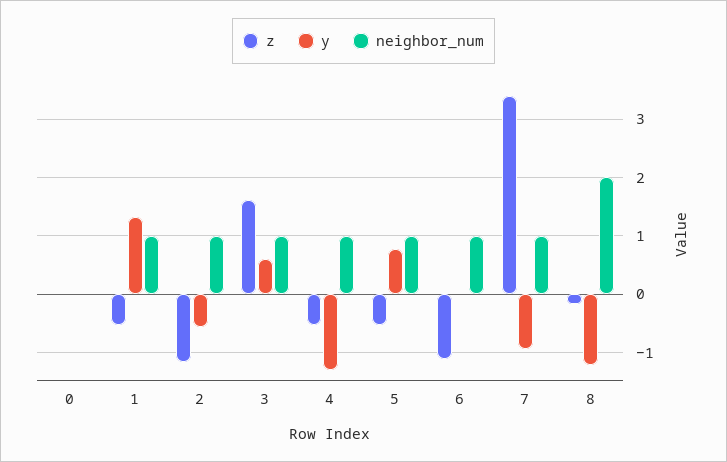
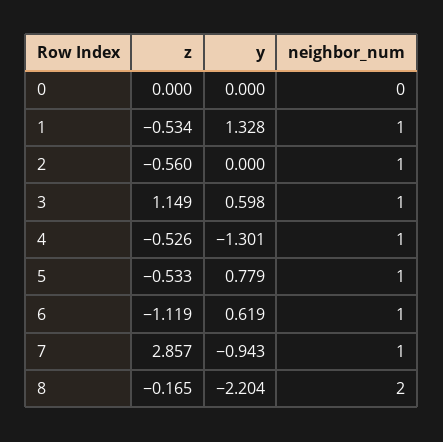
  {
    "z": {
      "0": 0,
      "1": -0.534,
-     "2": -1.2,
+     "2": -0.56,
-     "3": 1.6,
+     "3": 1.149,
      "4": -0.526,
      "5": -0.533,
      "6": -1.119,
-     "7": 3.4,
+     "7": 2.857,
      "8": -0.165
    },
    "y": {
      "0": 0,
      "1": 1.328,
-     "2": -0.6,
+     "2": 0,
      "3": 0.598,
      "4": -1.301,
      "5": 0.779,
-     "6": 0,
+     "6": 0.619,
      "7": -0.943,
-     "8": -1.2
+     "8": -2.204
    },
    "neighbor_num": {
      "0": 0,
      "1": 1,
      "2": 1,
      "3": 1,
      "4": 1,
      "5": 1,
      "6": 1,
      "7": 1,
      "8": 2
    }
  }

